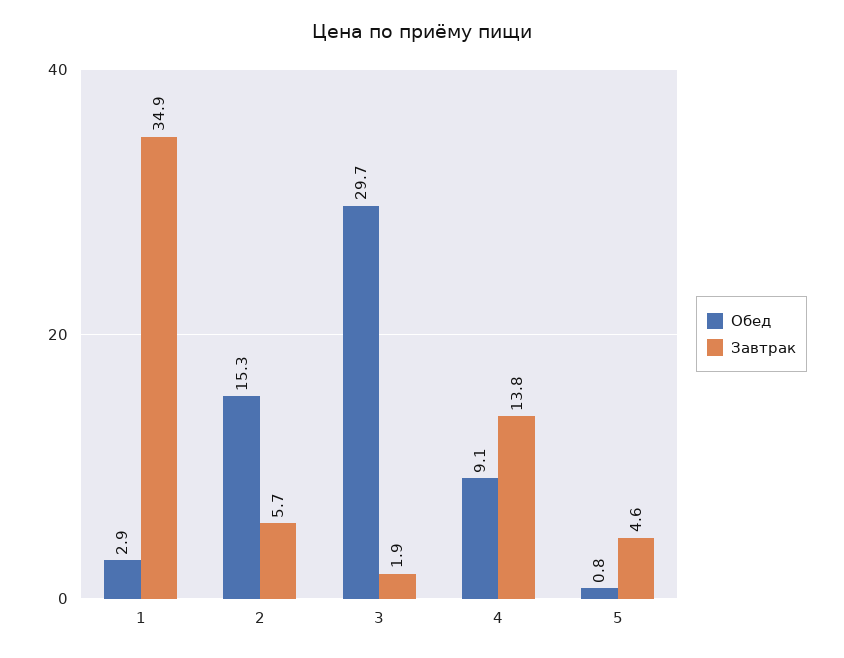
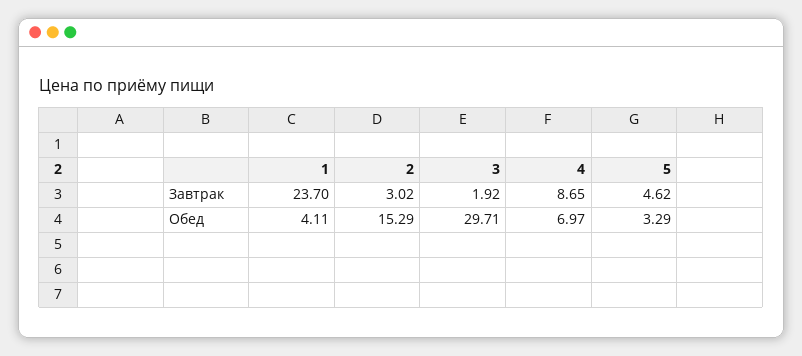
  {
    "Обед": {
-     "1": 2.9,
+     "1": 4.11,
      "2": 15.29,
      "3": 29.71,
-     "4": 9.1,
+     "4": 6.97,
-     "5": 0.8
+     "5": 3.29
    },
    "Завтрак": {
-     "1": 34.9,
+     "1": 23.7,
-     "2": 5.7,
+     "2": 3.02,
      "3": 1.92,
-     "4": 13.8,
+     "4": 8.65,
      "5": 4.62
    }
  }

